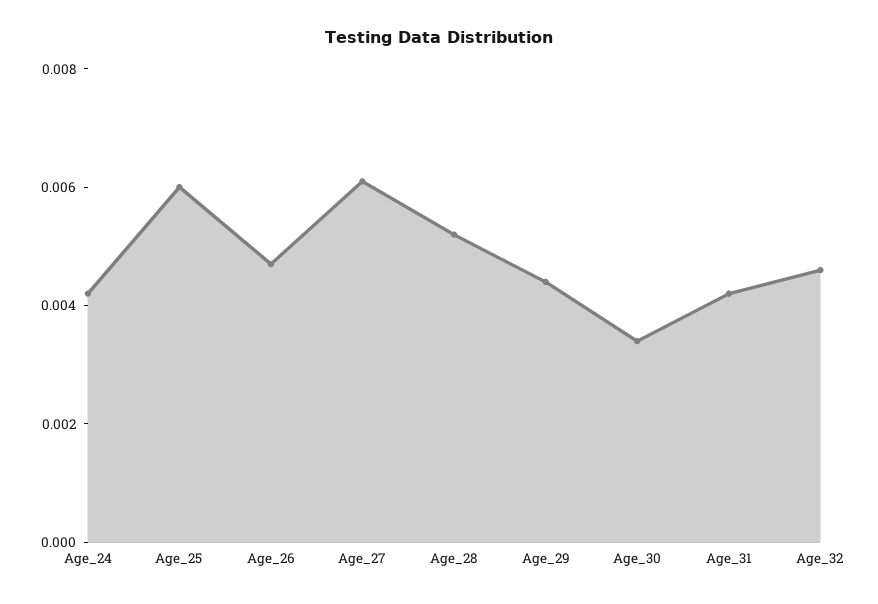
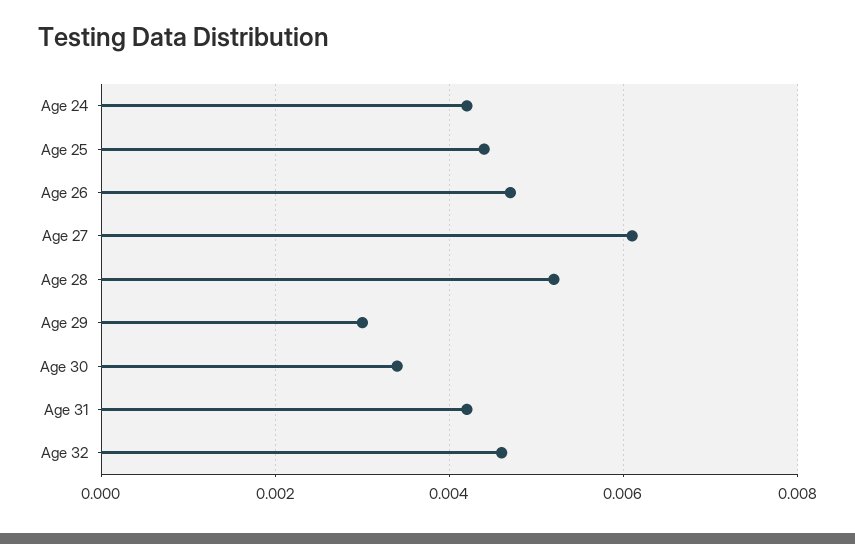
  {
    "Age_24": 0.004,
-   "Age_25": 0.006,
+   "Age_25": 0.0045,
    "Age_26": 0.0045,
    "Age_27": 0.006,
    "Age_28": 0.005,
-   "Age_29": 0.0045,
+   "Age_29": 0.003,
    "Age_30": 0.0035,
    "Age_31": 0.004,
    "Age_32": 0.0045
  }

